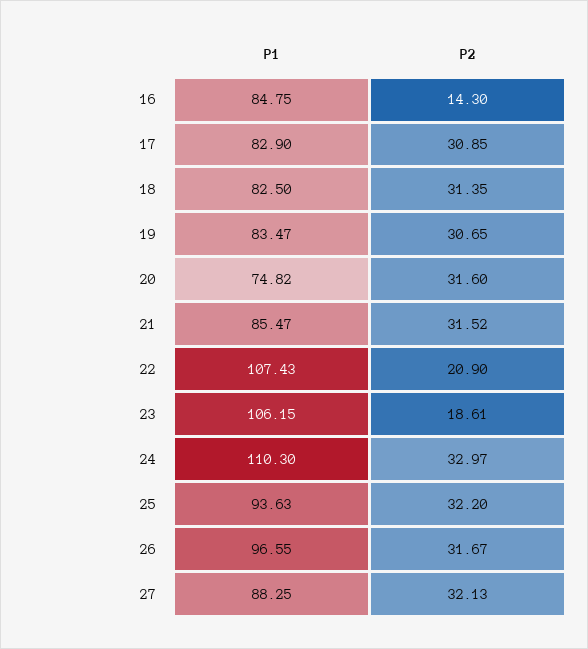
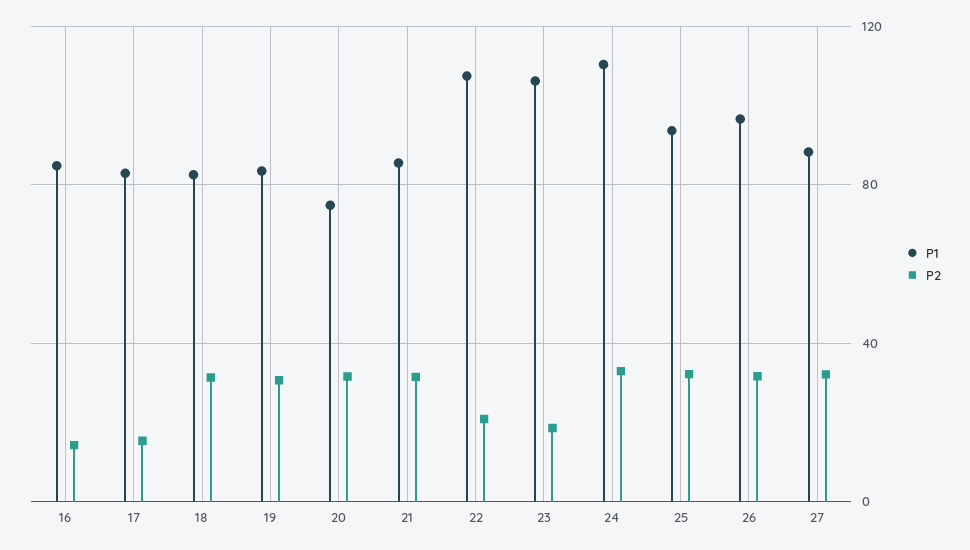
  {
    "P1": {
      "16": 84.75,
      "17": 82.9,
      "18": 82.5,
      "19": 83.47,
      "20": 74.82,
      "21": 85.47,
      "22": 107.43,
      "23": 106.15,
      "24": 110.3,
      "25": 93.63,
      "26": 96.55,
      "27": 88.25
    },
    "P2": {
      "16": 14.3,
-     "17": 30.85,
+     "17": 15,
      "18": 31.35,
      "19": 30.65,
      "20": 31.6,
      "21": 31.52,
      "22": 20.9,
      "23": 18.61,
      "24": 32.97,
      "25": 32.2,
      "26": 31.67,
      "27": 32.13
    }
  }

